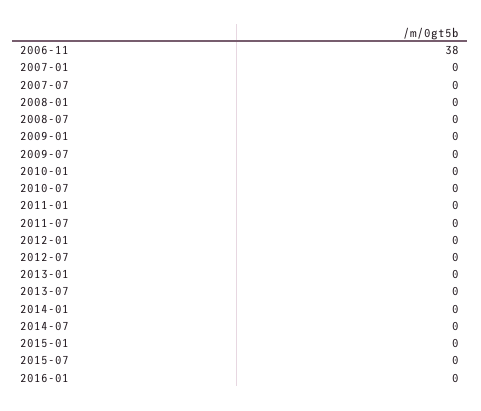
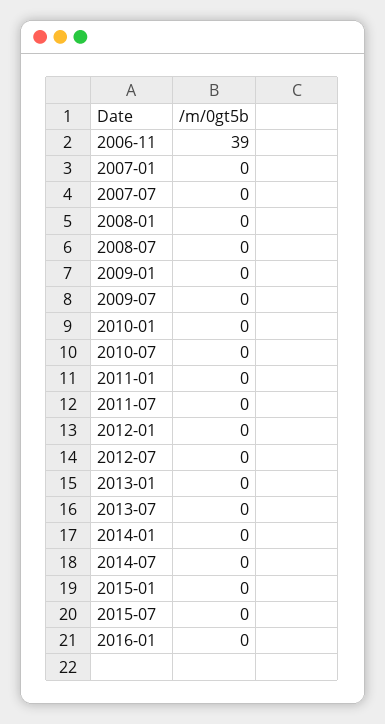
  {
-   "2006-11": 38,
+   "2006-11": 39,
    "2007-01": 0,
    "2007-07": 0,
    "2008-01": 0,
    "2008-07": 0,
    "2009-01": 0,
    "2009-07": 0,
    "2010-01": 0,
    "2010-07": 0,
    "2011-01": 0,
    "2011-07": 0,
    "2012-01": 0,
    "2012-07": 0,
    "2013-01": 0,
    "2013-07": 0,
    "2014-01": 0,
    "2014-07": 0,
    "2015-01": 0,
    "2015-07": 0,
    "2016-01": 0
  }

